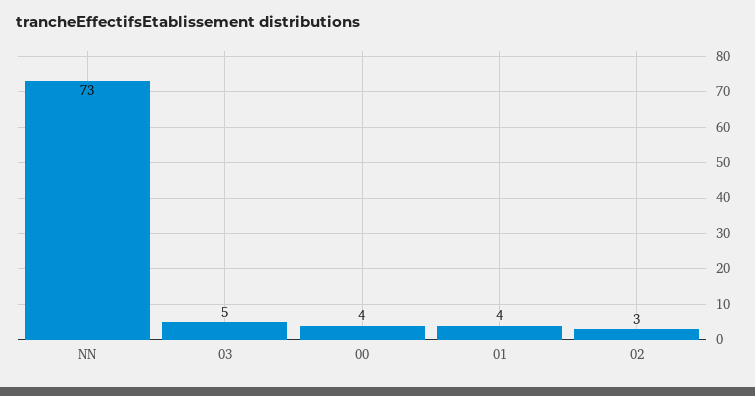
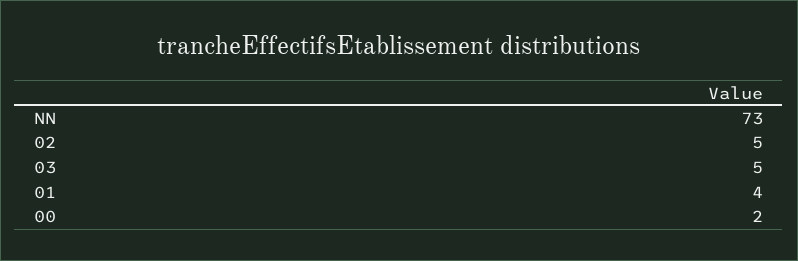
  {
    "NN": 73,
    "03": 5,
-   "00": 4,
+   "00": 2,
    "01": 4,
-   "02": 3
+   "02": 5
  }

